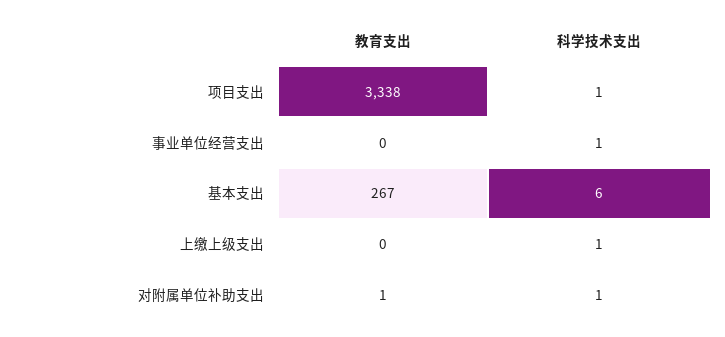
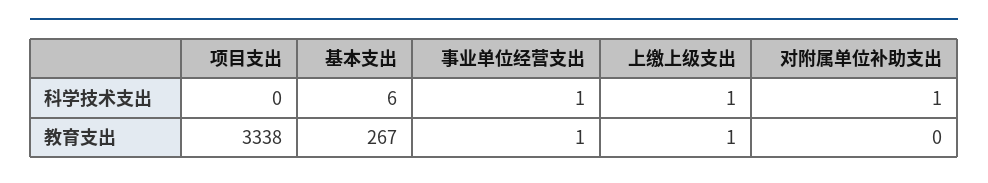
  {
    "教育支出": {
      "项目支出": 3338,
-     "事业单位经营支出": 0,
+     "事业单位经营支出": 1,
      "基本支出": 267,
-     "上缴上级支出": 0,
+     "上缴上级支出": 1,
-     "对附属单位补助支出": 1
+     "对附属单位补助支出": 0
    },
    "科学技术支出": {
-     "项目支出": 1,
+     "项目支出": 0,
      "事业单位经营支出": 1,
      "基本支出": 6,
      "上缴上级支出": 1,
      "对附属单位补助支出": 1
    }
  }

